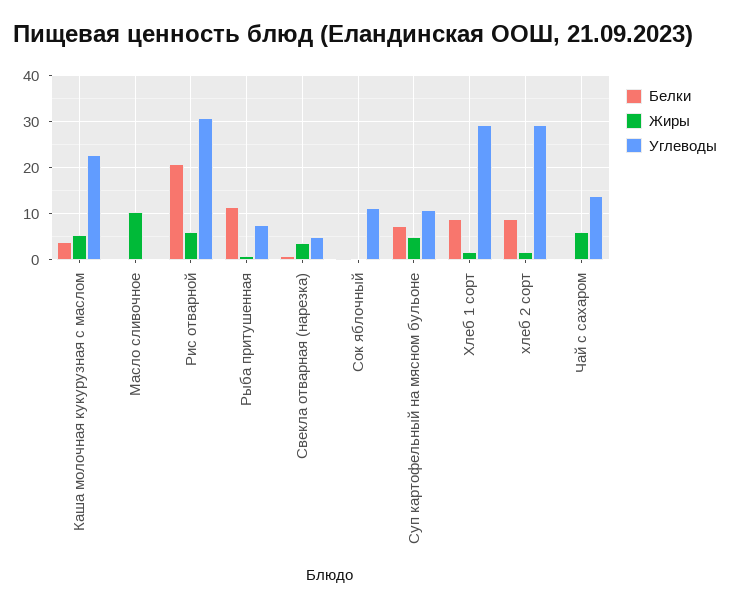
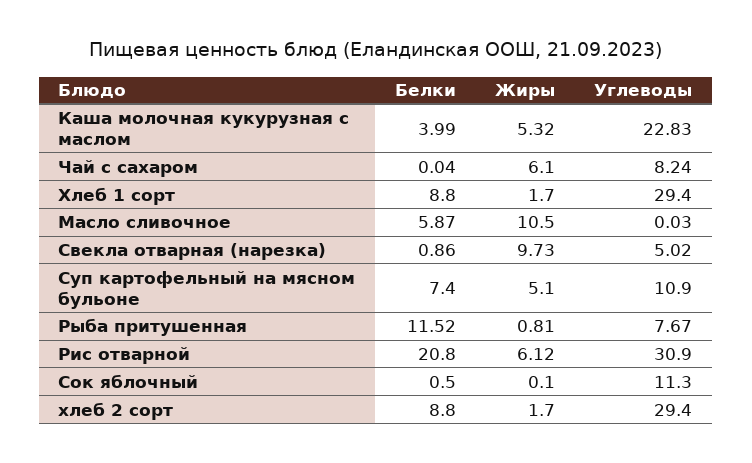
  {
    "Белки": {
      "Каша молочная кукурузная с маслом": 3.99,
-     "Масло сливочное": 0,
+     "Масло сливочное": 5.87,
      "Рис отварной": 20.8,
      "Рыба притушенная": 11.52,
      "Свекла отварная (нарезка)": 0.86,
      "Сок яблочный": 0.5,
      "Суп картофельный на мясном бульоне": 7.4,
      "Хлеб 1 сорт": 8.8,
      "хлеб 2 сорт": 8.8,
      "Чай с сахаром": 0.04
    },
    "Жиры": {
      "Каша молочная кукурузная с маслом": 5.32,
      "Масло сливочное": 10.5,
      "Рис отварной": 6.12,
      "Рыба притушенная": 0.81,
-     "Свекла отварная (нарезка)": 4,
+     "Свекла отварная (нарезка)": 9.73,
      "Сок яблочный": 0.1,
      "Суп картофельный на мясном бульоне": 5.1,
      "Хлеб 1 сорт": 1.7,
      "хлеб 2 сорт": 1.7,
      "Чай с сахаром": 6.1
    },
    "Углеводы": {
      "Каша молочная кукурузная с маслом": 22.83,
      "Масло сливочное": 0.03,
      "Рис отварной": 30.9,
      "Рыба притушенная": 7.67,
      "Свекла отварная (нарезка)": 5.02,
      "Сок яблочный": 11.3,
      "Суп картофельный на мясном бульоне": 10.9,
      "Хлеб 1 сорт": 29.4,
      "хлеб 2 сорт": 29.4,
-     "Чай с сахаром": 14
+     "Чай с сахаром": 8.24
    }
  }

